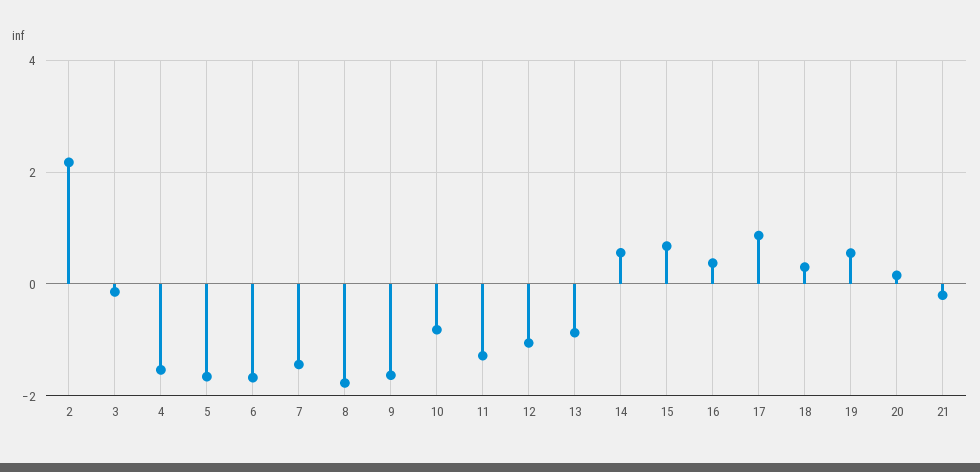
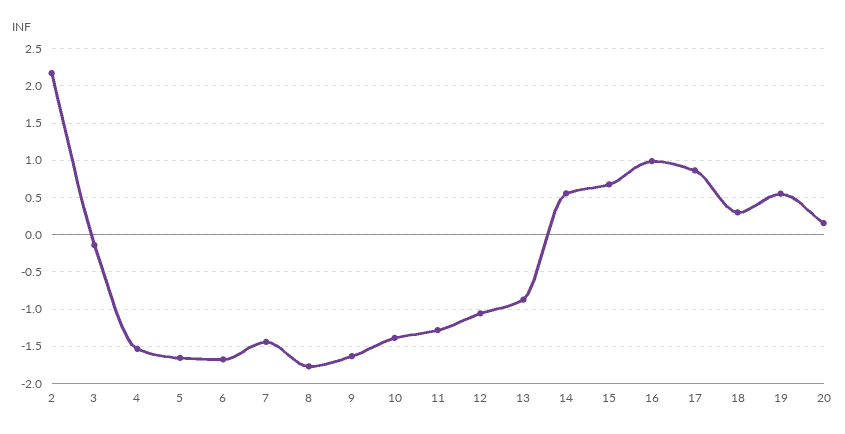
  {
    "2": 2.2,
    "3": -0.1,
    "4": -1.5,
    "5": -1.7,
    "6": -1.7,
    "7": -1.4,
    "8": -1.8,
    "9": -1.6,
-   "10": -0.8,
+   "10": -1.4,
    "11": -1.3,
    "12": -1.1,
    "13": -0.9,
    "14": 0.6,
    "15": 0.7,
-   "16": 0.4,
+   "16": 1,
    "17": 0.9,
    "18": 0.3,
    "19": 0.6,
-   "20": 0.2,
+   "20": 0.2
-   "21": -0.2
  }

